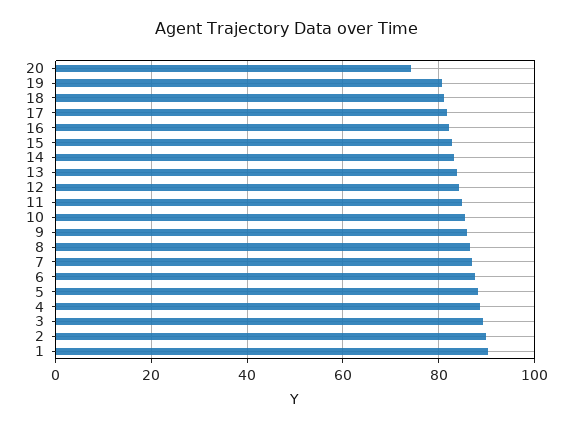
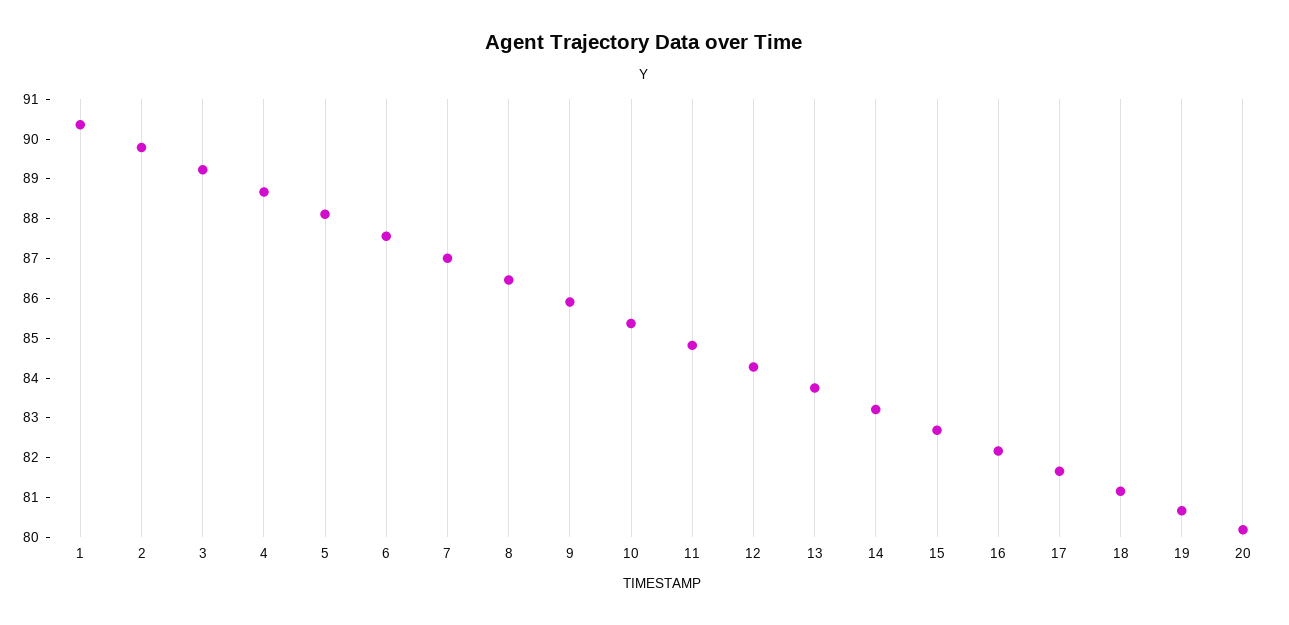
  {
-   "20": 74,
+   "20": 80.25,
    "19": 80.75,
    "18": 81.25,
    "17": 81.75,
    "16": 82.25,
    "15": 82.75,
    "14": 83.25,
    "13": 83.75,
    "12": 84.25,
    "11": 84.75,
    "10": 85.25,
    "9": 86,
    "8": 86.5,
    "7": 87,
    "6": 87.5,
    "5": 88,
    "4": 88.75,
    "3": 89.25,
    "2": 89.75,
    "1": 90.25
  }

